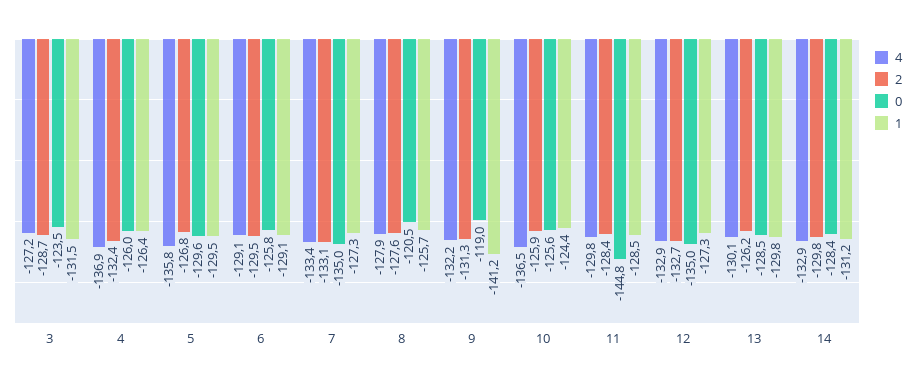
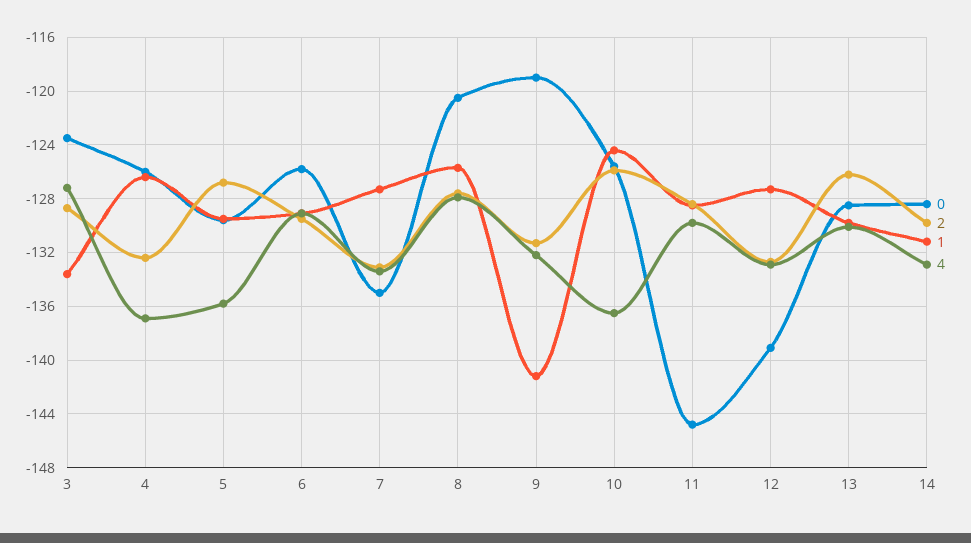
  {
    "4": {
      "3": -127.2,
      "4": -136.9,
      "5": -135.8,
      "6": -129.1,
      "7": -133.4,
      "8": -127.9,
      "9": -132.2,
      "10": -136.5,
      "11": -129.8,
      "12": -132.9,
      "13": -130.1,
      "14": -132.9
    },
    "2": {
      "3": -128.7,
      "4": -132.4,
      "5": -126.8,
      "6": -129.5,
      "7": -133.1,
      "8": -127.6,
      "9": -131.3,
      "10": -125.9,
      "11": -128.4,
      "12": -132.7,
      "13": -126.2,
      "14": -129.8
    },
    "0": {
      "3": -123.5,
      "4": -126,
      "5": -129.6,
      "6": -125.8,
      "7": -135,
      "8": -120.5,
      "9": -119,
      "10": -125.6,
      "11": -144.8,
-     "12": -135,
+     "12": -139,
      "13": -128.5,
      "14": -128.4
    },
    "1": {
-     "3": -131.5,
+     "3": -133.5,
      "4": -126.4,
      "5": -129.5,
      "6": -129.1,
      "7": -127.3,
      "8": -125.7,
      "9": -141.2,
      "10": -124.4,
      "11": -128.5,
      "12": -127.3,
      "13": -129.8,
      "14": -131.2
    }
  }

